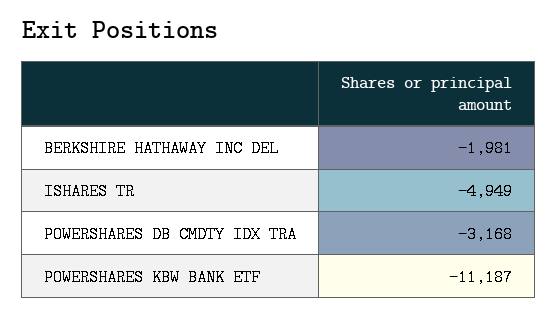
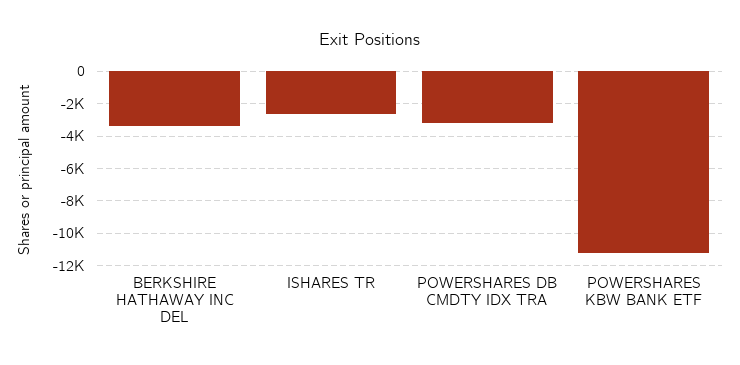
  {
-   "BERKSHIRE HATHAWAY INC DEL": -1981,
+   "BERKSHIRE HATHAWAY INC DEL": -3500,
-   "ISHARES TR": -4949,
+   "ISHARES TR": -2500,
    "POWERSHARES DB CMDTY IDX TRA": -3168,
    "POWERSHARES KBW BANK ETF": -11187
  }

